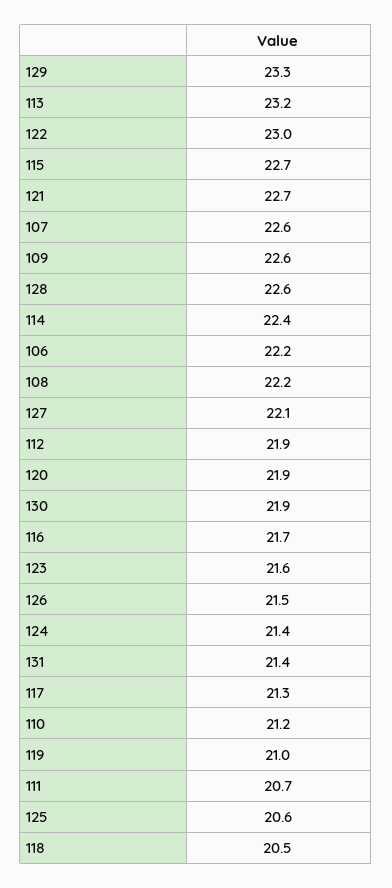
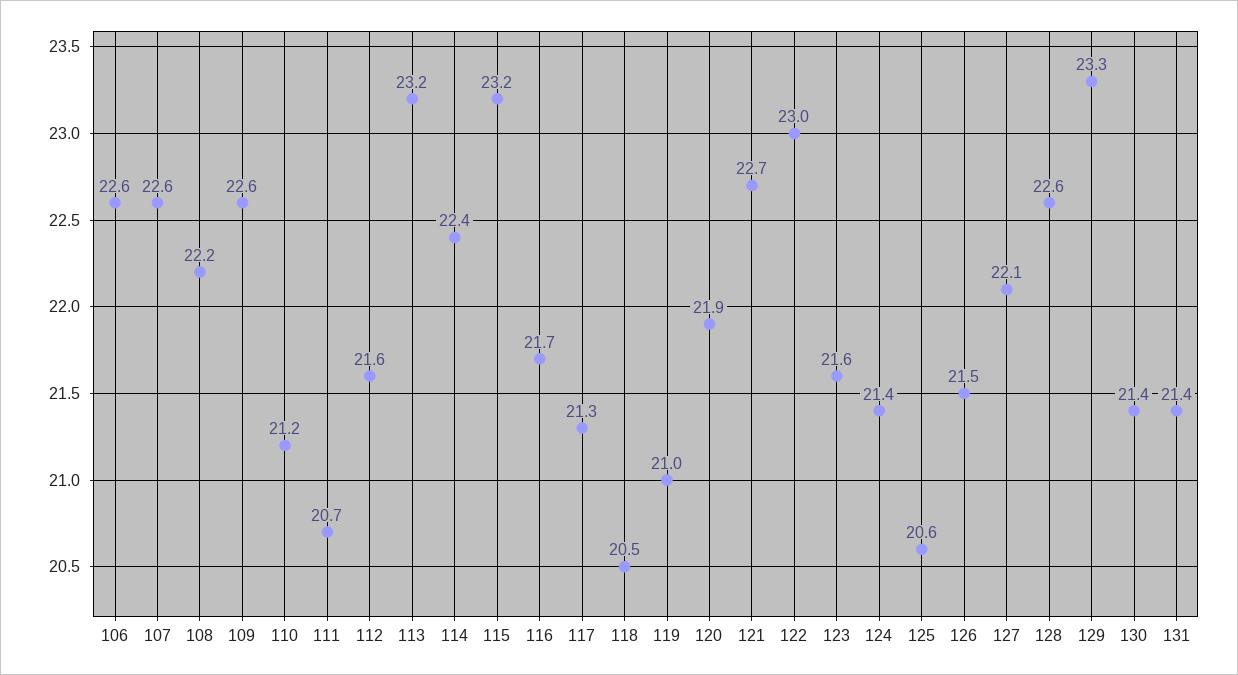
  {
    "129": 23.3,
    "113": 23.2,
    "122": 23,
-   "115": 22.7,
+   "115": 23.2,
    "121": 22.7,
    "107": 22.6,
    "109": 22.6,
    "128": 22.6,
    "114": 22.4,
-   "106": 22.2,
+   "106": 22.6,
    "108": 22.2,
    "127": 22.1,
-   "112": 21.9,
+   "112": 21.6,
    "120": 21.9,
-   "130": 21.9,
+   "130": 21.4,
    "116": 21.7,
    "123": 21.6,
    "126": 21.5,
    "124": 21.4,
    "131": 21.4,
    "117": 21.3,
    "110": 21.2,
    "119": 21,
    "111": 20.7,
    "125": 20.6,
    "118": 20.5
  }

